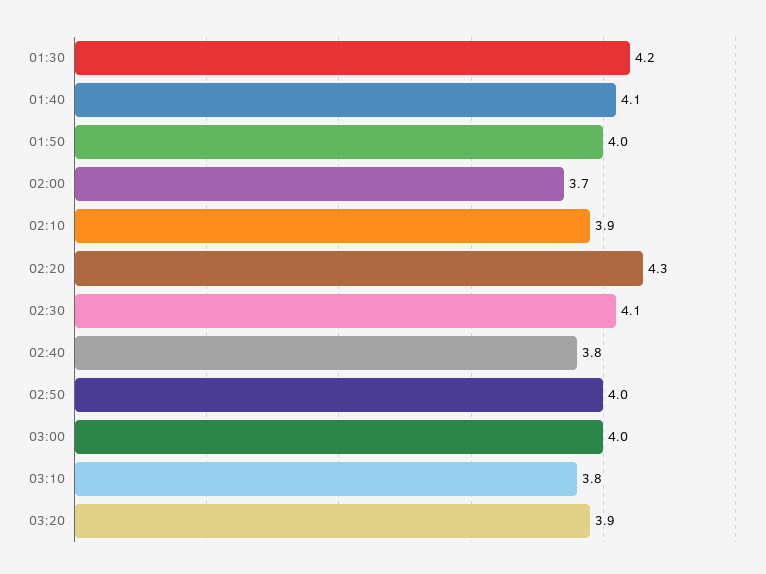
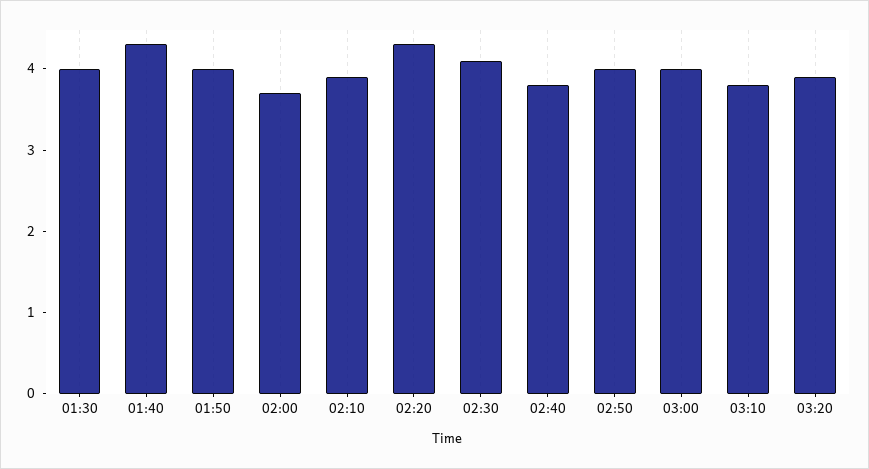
  {
-   "01:30": 4.2,
+   "01:30": 4,
-   "01:40": 4.1,
+   "01:40": 4.3,
    "01:50": 4,
    "02:00": 3.7,
    "02:10": 3.9,
    "02:20": 4.3,
    "02:30": 4.1,
    "02:40": 3.8,
    "02:50": 4,
    "03:00": 4,
    "03:10": 3.8,
    "03:20": 3.9
  }

